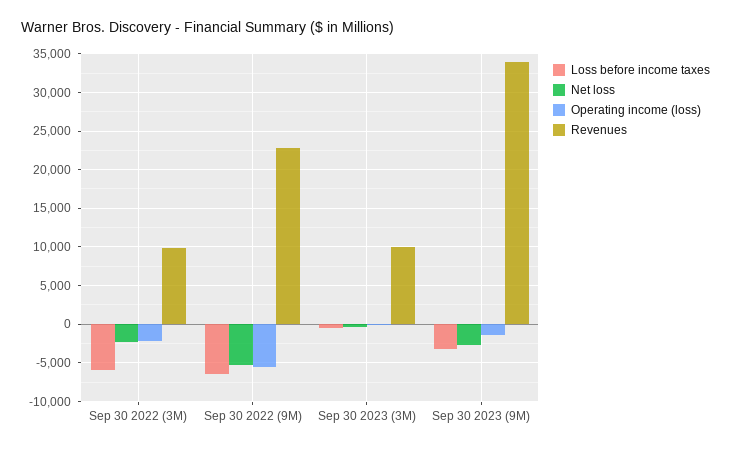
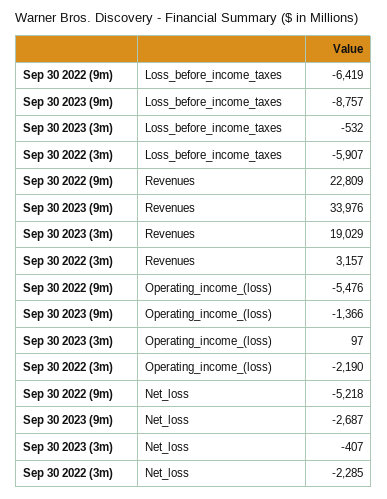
  {
    "Loss before income taxes": {
      "Sep 30 2022 (3M)": -5907,
      "Sep 30 2022 (9M)": -6419,
      "Sep 30 2023 (3M)": -532,
-     "Sep 30 2023 (9M)": -3000
+     "Sep 30 2023 (9M)": -8757
    },
    "Net loss": {
      "Sep 30 2022 (3M)": -2285,
      "Sep 30 2022 (9M)": -5218,
      "Sep 30 2023 (3M)": -407,
      "Sep 30 2023 (9M)": -2687
    },
    "Operating income (loss)": {
      "Sep 30 2022 (3M)": -2190,
      "Sep 30 2022 (9M)": -5476,
      "Sep 30 2023 (3M)": 97,
      "Sep 30 2023 (9M)": -1366
    },
    "Revenues": {
-     "Sep 30 2022 (3M)": 10000,
+     "Sep 30 2022 (3M)": 3157,
      "Sep 30 2022 (9M)": 22809,
-     "Sep 30 2023 (3M)": 10000,
+     "Sep 30 2023 (3M)": 19029,
      "Sep 30 2023 (9M)": 33976
    }
  }

